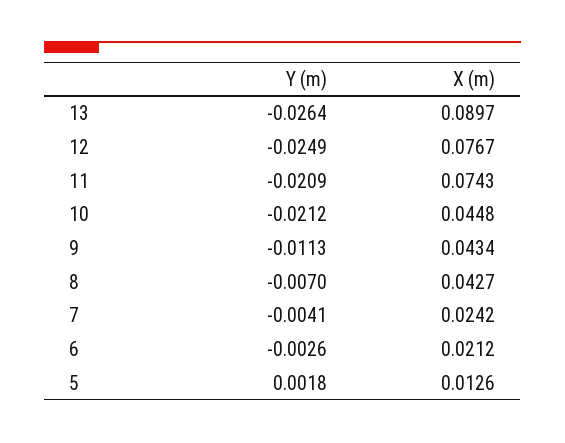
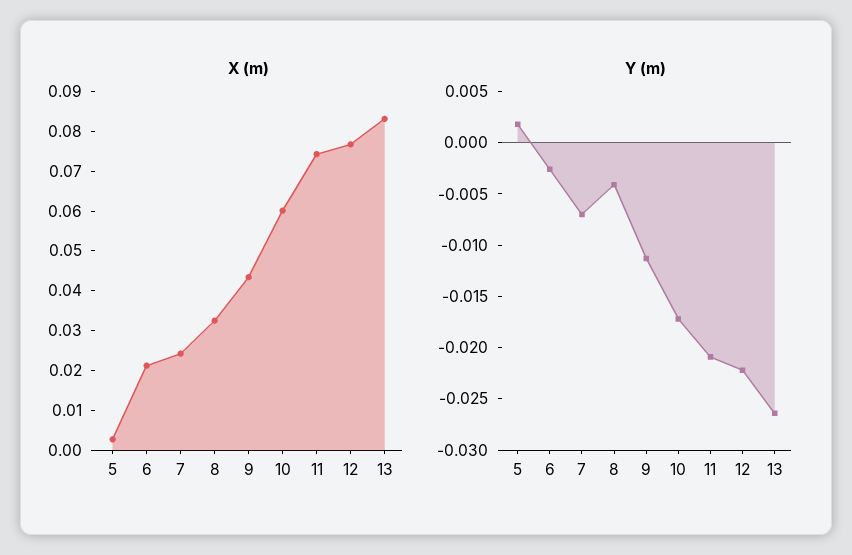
  {
    "Y (m)": {
      "13": -0.0264,
-     "12": -0.0249,
+     "12": -0.022,
      "11": -0.0209,
-     "10": -0.0212,
+     "10": -0.017,
      "9": -0.0113,
-     "8": -0.007,
+     "8": -0.004,
-     "7": -0.0041,
+     "7": -0.007,
      "6": -0.0026,
      "5": 0.0018
    },
    "X (m)": {
-     "13": 0.0897,
+     "13": 0.0825,
      "12": 0.0767,
      "11": 0.0743,
-     "10": 0.0448,
+     "10": 0.06,
      "9": 0.0434,
-     "8": 0.0427,
+     "8": 0.0325,
      "7": 0.0242,
      "6": 0.0212,
-     "5": 0.0126
+     "5": 0.0025
    }
  }

